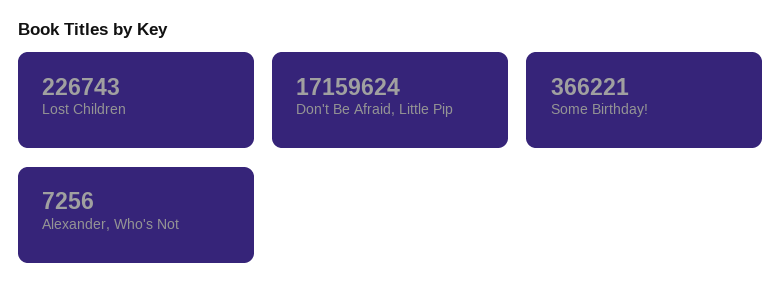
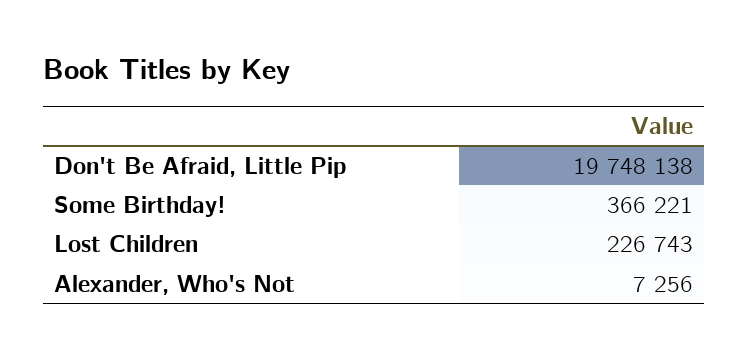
  {
    "Lost Children": 226743,
-   "Don't Be Afraid, Little Pip": 17159624,
+   "Don't Be Afraid, Little Pip": 19748138,
    "Some Birthday!": 366221,
    "Alexander, Who's Not": 7256
  }

